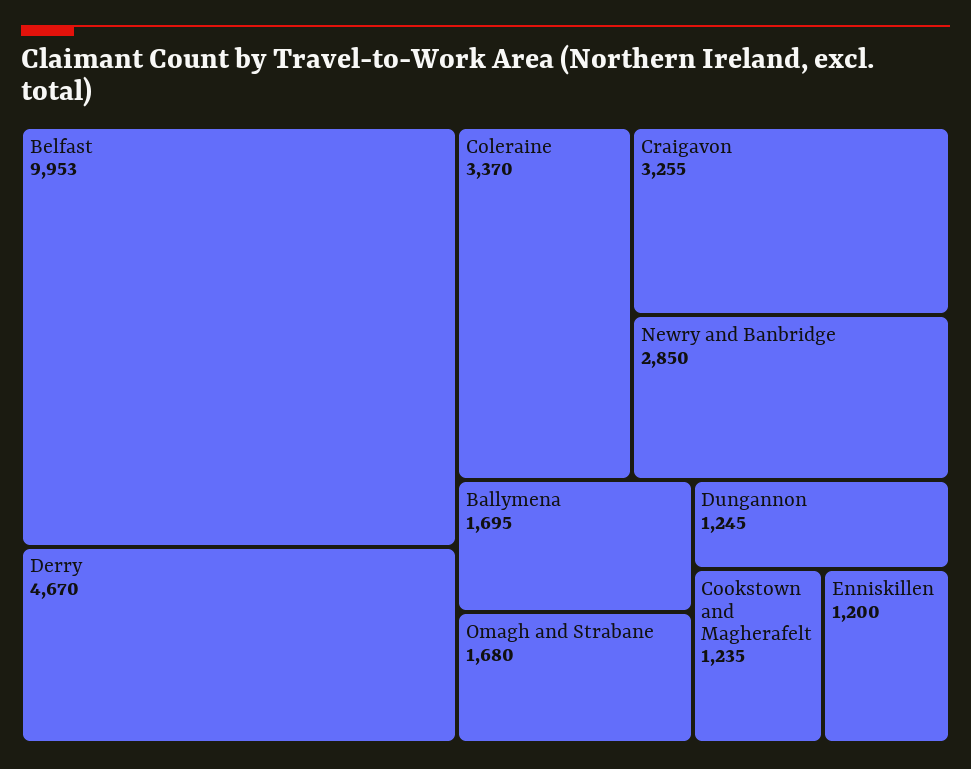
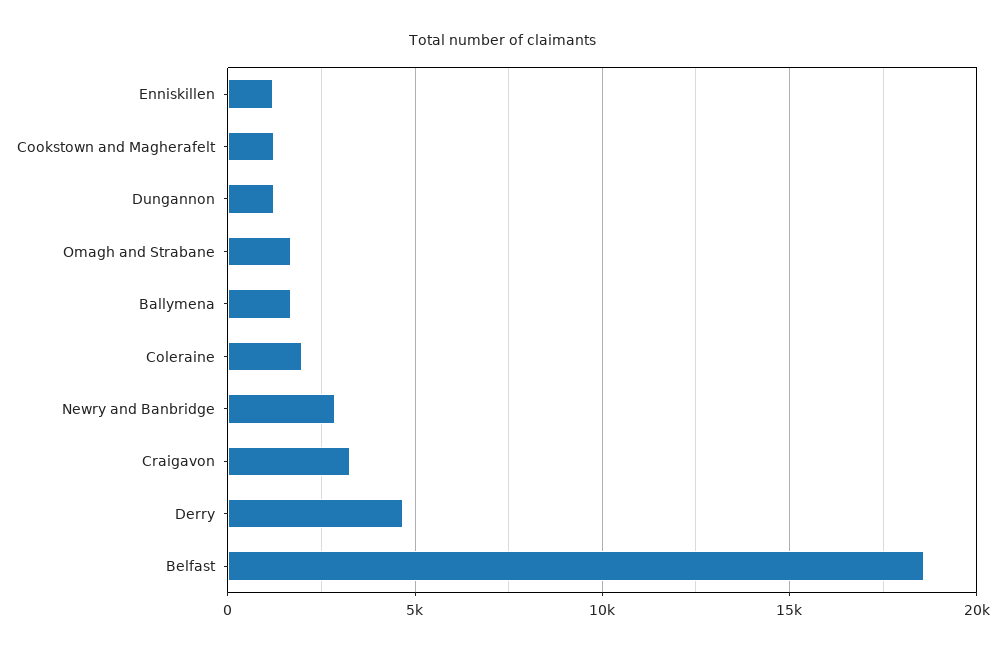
  {
-   "Belfast": 9953,
+   "Belfast": 18500,
    "Derry": 4670,
-   "Coleraine": 3370,
+   "Coleraine": 2000,
    "Craigavon": 3255,
    "Newry and Banbridge": 2850,
    "Ballymena": 1695,
    "Omagh and Strabane": 1680,
    "Dungannon": 1245,
    "Cookstown and Magherafelt": 1235,
    "Enniskillen": 1200
  }

